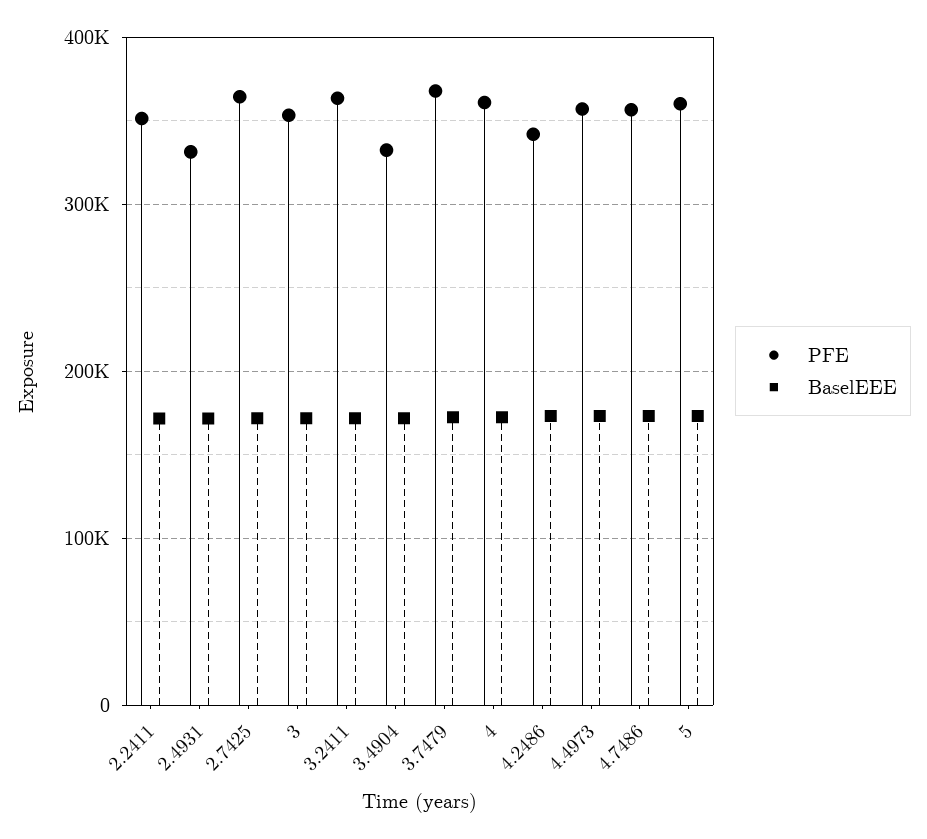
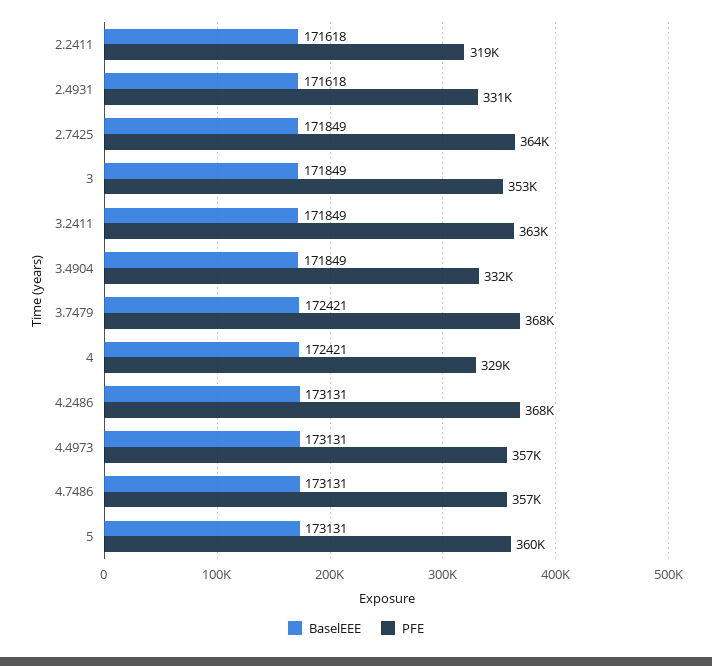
  {
    "PFE": {
-     "2.2411": 350000,
+     "2.2411": 319000,
      "2.4931": 331000,
      "2.7425": 364000,
      "3": 353000,
      "3.2411": 363000,
      "3.4904": 332000,
      "3.7479": 368000,
-     "4": 360000,
+     "4": 329000,
-     "4.2486": 340000,
+     "4.2486": 368000,
      "4.4973": 357000,
      "4.7486": 357000,
      "5": 360000
    },
    "BaselEEE": {
      "2.2411": 171618,
      "2.4931": 171618,
      "2.7425": 171849,
      "3": 171849,
      "3.2411": 171849,
      "3.4904": 171849,
      "3.7479": 172421,
      "4": 172421,
      "4.2486": 173131,
      "4.4973": 173131,
      "4.7486": 173131,
      "5": 173131
    }
  }

